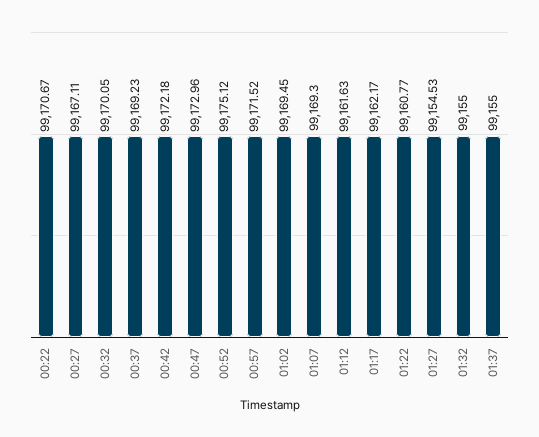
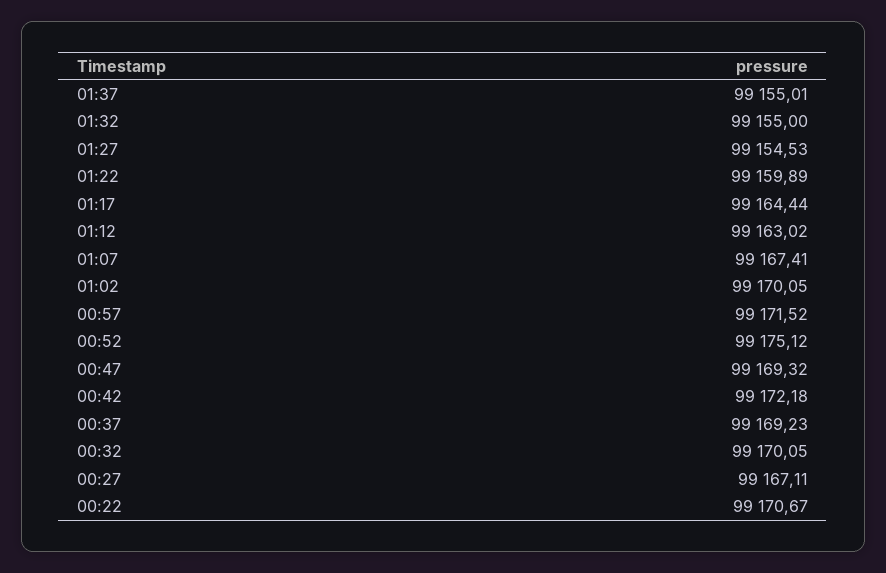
  {
    "00:22": 99170.67,
    "00:27": 99167.11,
    "00:32": 99170.05,
    "00:37": 99169.23,
    "00:42": 99172.18,
-   "00:47": 99172.96,
+   "00:47": 99169.32,
    "00:52": 99175.12,
    "00:57": 99171.52,
-   "01:02": 99169.45,
+   "01:02": 99170.05,
-   "01:07": 99169.3,
+   "01:07": 99167.41,
-   "01:12": 99161.63,
+   "01:12": 99163.02,
-   "01:17": 99162.17,
+   "01:17": 99164.44,
-   "01:22": 99160.77,
+   "01:22": 99159.89,
    "01:27": 99154.53,
    "01:32": 99155,
-   "01:37": 99155
+   "01:37": 99155.01
  }

